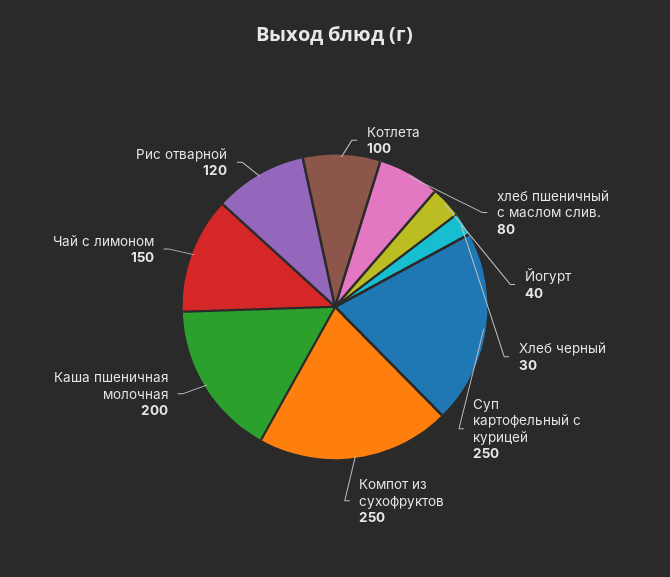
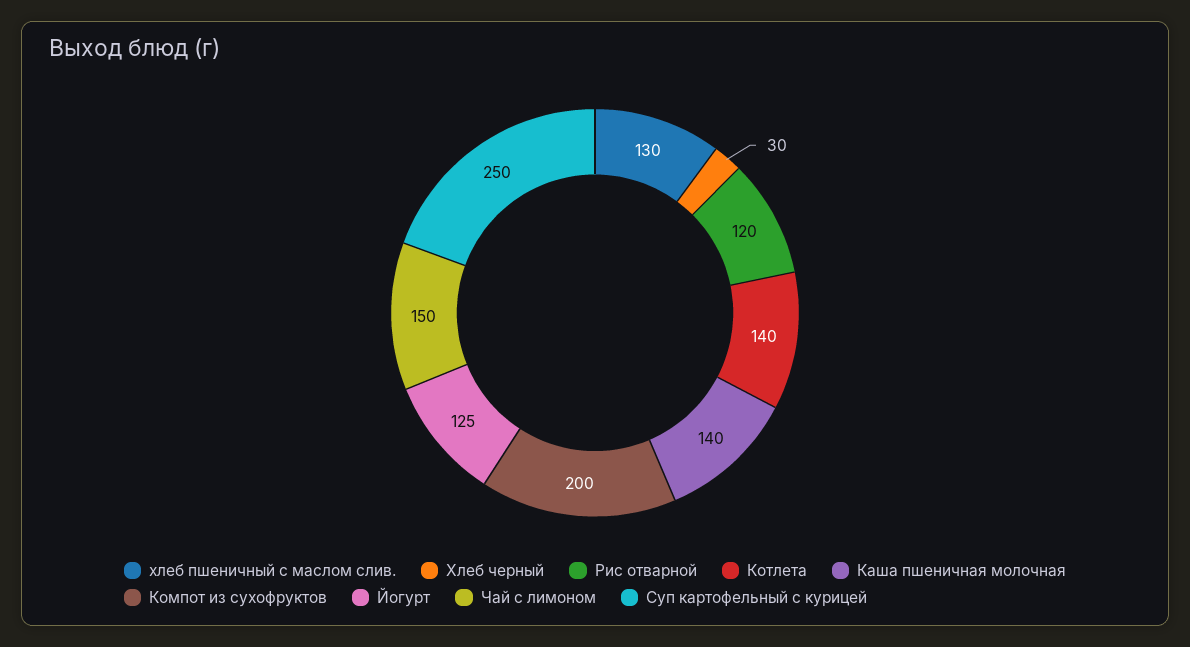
  {
-   "Котлета": 100,
+   "Котлета": 140,
-   "хлеб пшеничный с маслом слив.": 80,
+   "хлеб пшеничный с маслом слив.": 130,
-   "Йогурт": 40,
+   "Йогурт": 125,
    "Хлеб черный": 30,
    "Суп картофельный с курицей": 250,
-   "Компот из сухофруктов": 250,
+   "Компот из сухофруктов": 200,
-   "Каша пшеничная молочная": 200,
+   "Каша пшеничная молочная": 140,
    "Чай с лимоном": 150,
    "Рис отварной": 120
  }

